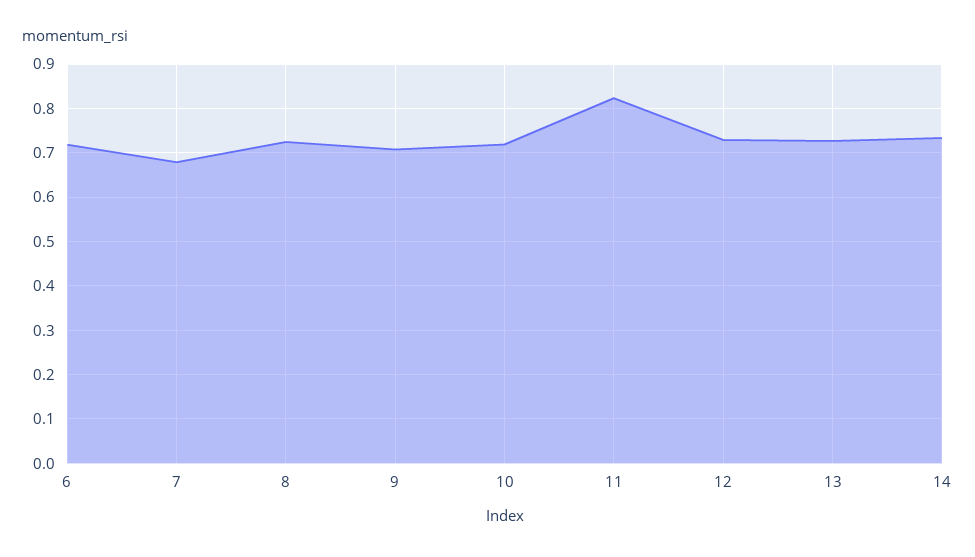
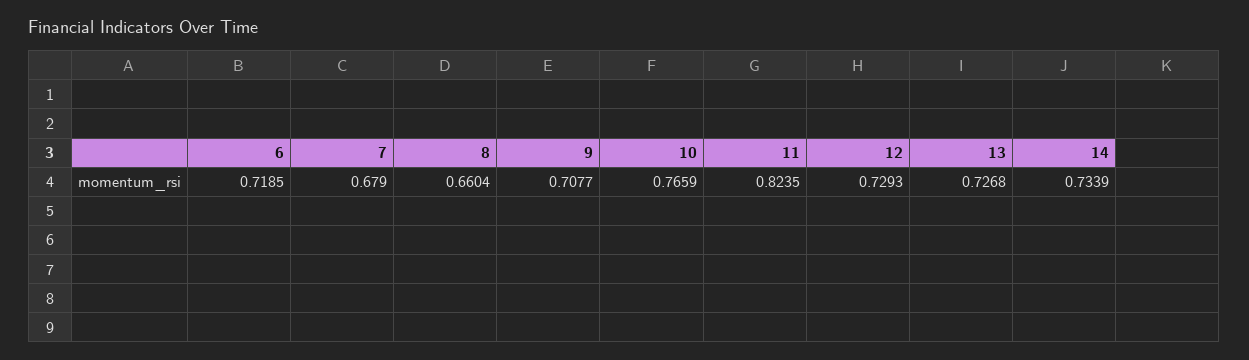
  {
    "6": 0.7185,
    "7": 0.679,
-   "8": 0.72,
+   "8": 0.6604,
    "9": 0.7077,
-   "10": 0.72,
+   "10": 0.7659,
    "11": 0.8235,
    "12": 0.7293,
    "13": 0.7268,
    "14": 0.7339
  }

